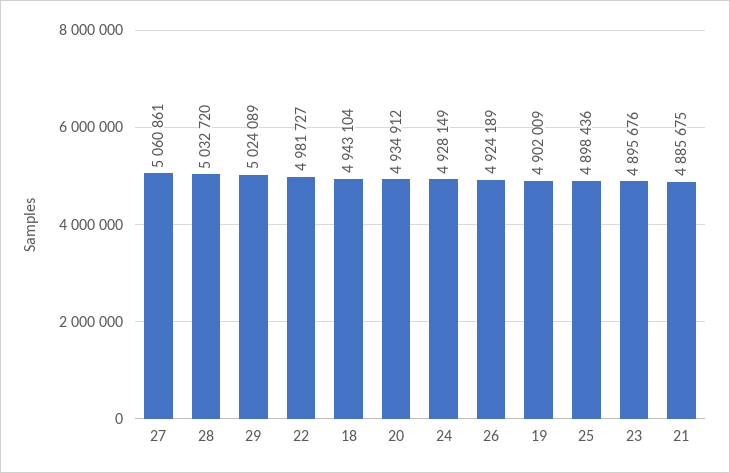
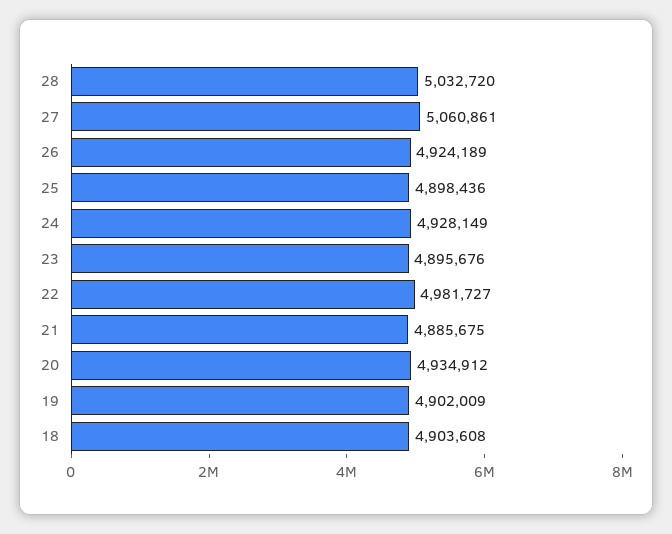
  {
    "27": 5060861,
    "28": 5032720,
-   "29": 5024089,
    "22": 4981727,
-   "18": 4943104,
+   "18": 4903608,
    "20": 4934912,
    "24": 4928149,
    "26": 4924189,
    "19": 4902009,
    "25": 4898436,
    "23": 4895676,
    "21": 4885675
  }

